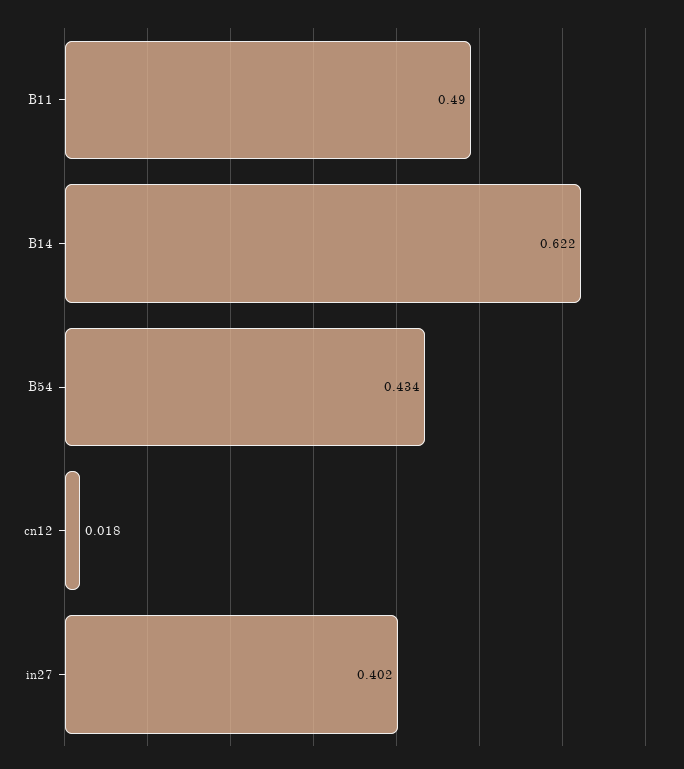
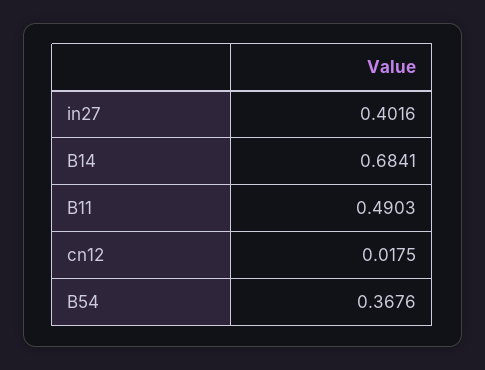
  {
    "B11": 0.4903,
-   "B14": 0.622,
+   "B14": 0.6841,
-   "B54": 0.434,
+   "B54": 0.3676,
    "cn12": 0.0175,
    "in27": 0.4016
  }

